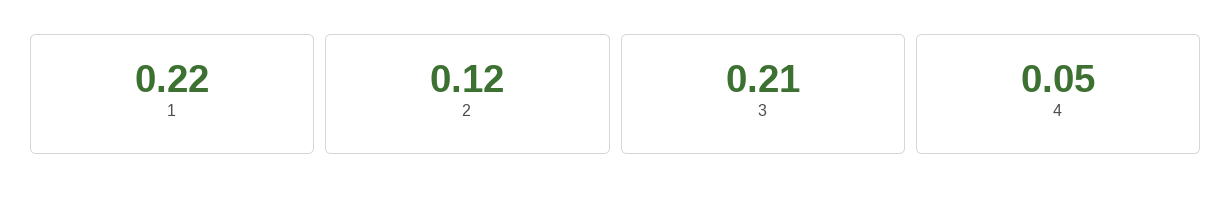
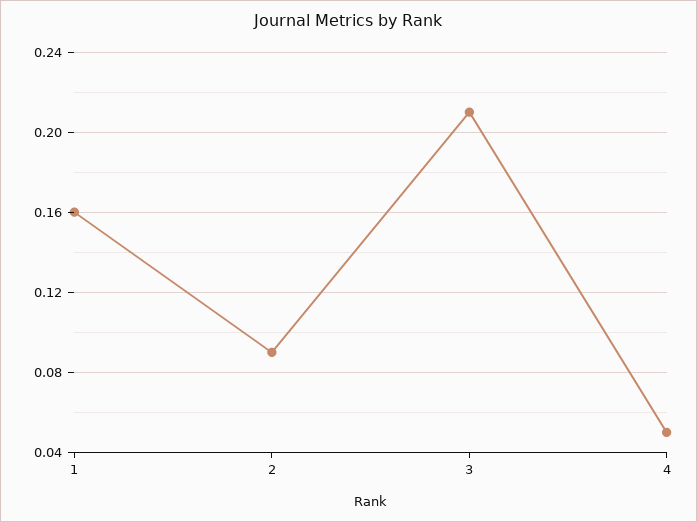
  {
-   "1": 0.22,
+   "1": 0.16,
-   "2": 0.12,
+   "2": 0.09,
    "3": 0.21,
    "4": 0.05
  }

